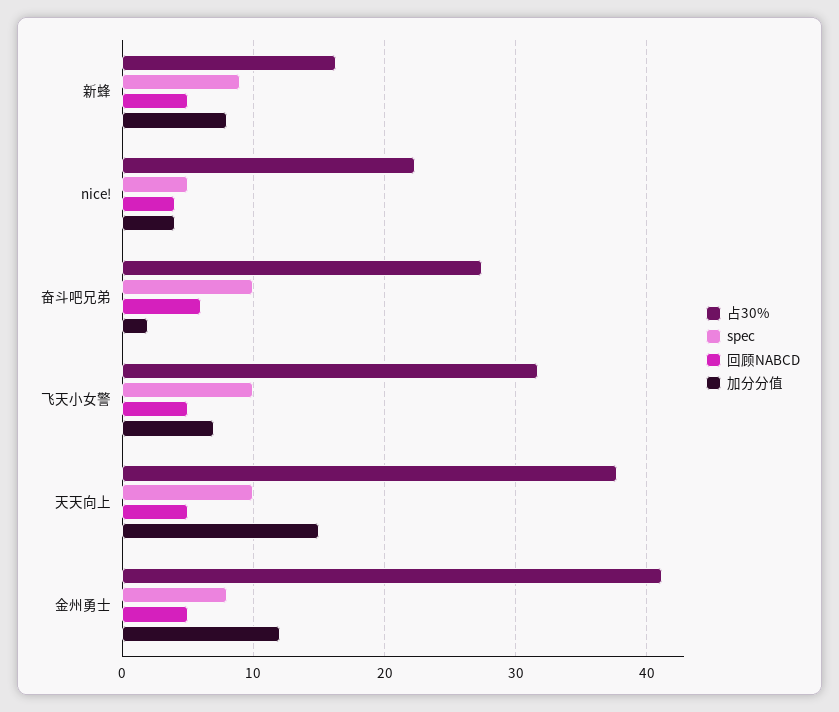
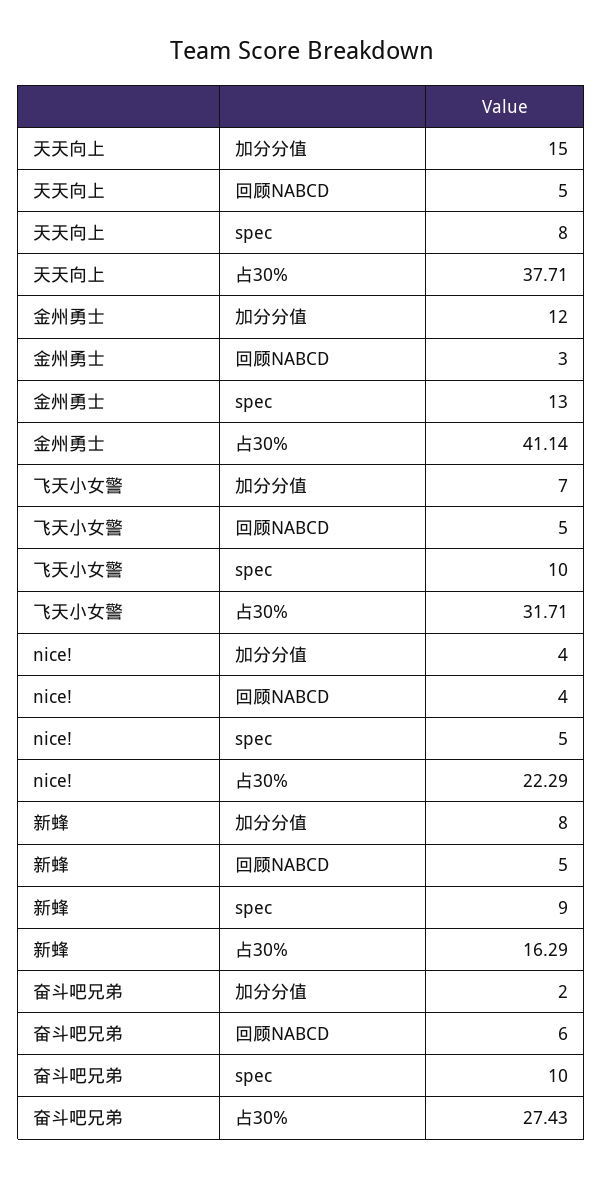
  {
    "占30%": {
      "新蜂": 16.29,
      "nice!": 22.29,
      "奋斗吧兄弟": 27.43,
      "飞天小女警": 31.71,
      "天天向上": 37.71,
      "金州勇士": 41.14
    },
    "spec": {
      "新蜂": 9,
      "nice!": 5,
      "奋斗吧兄弟": 10,
      "飞天小女警": 10,
-     "天天向上": 10,
+     "天天向上": 8,
-     "金州勇士": 8
+     "金州勇士": 13
    },
    "回顾NABCD": {
      "新蜂": 5,
      "nice!": 4,
      "奋斗吧兄弟": 6,
      "飞天小女警": 5,
      "天天向上": 5,
-     "金州勇士": 5
+     "金州勇士": 3
    },
    "加分分值": {
      "新蜂": 8,
      "nice!": 4,
      "奋斗吧兄弟": 2,
      "飞天小女警": 7,
      "天天向上": 15,
      "金州勇士": 12
    }
  }

